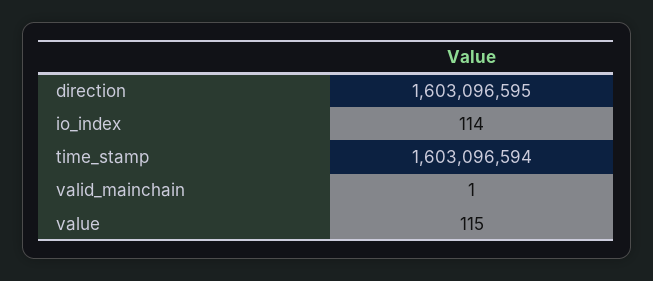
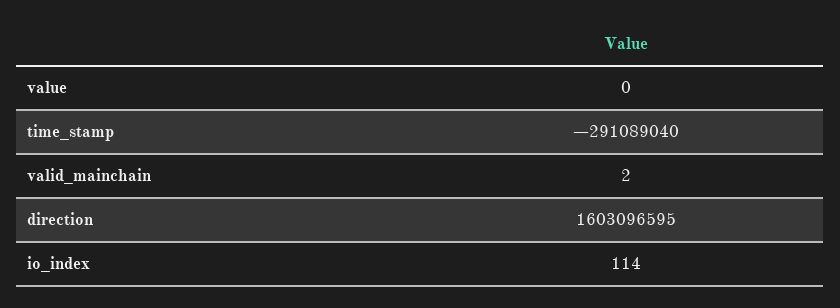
  {
    "direction": 1603096595,
    "io_index": 114,
-   "time_stamp": 1603096594,
+   "time_stamp": -291089040,
-   "valid_mainchain": 1,
+   "valid_mainchain": 2,
-   "value": 115
+   "value": 0
  }

